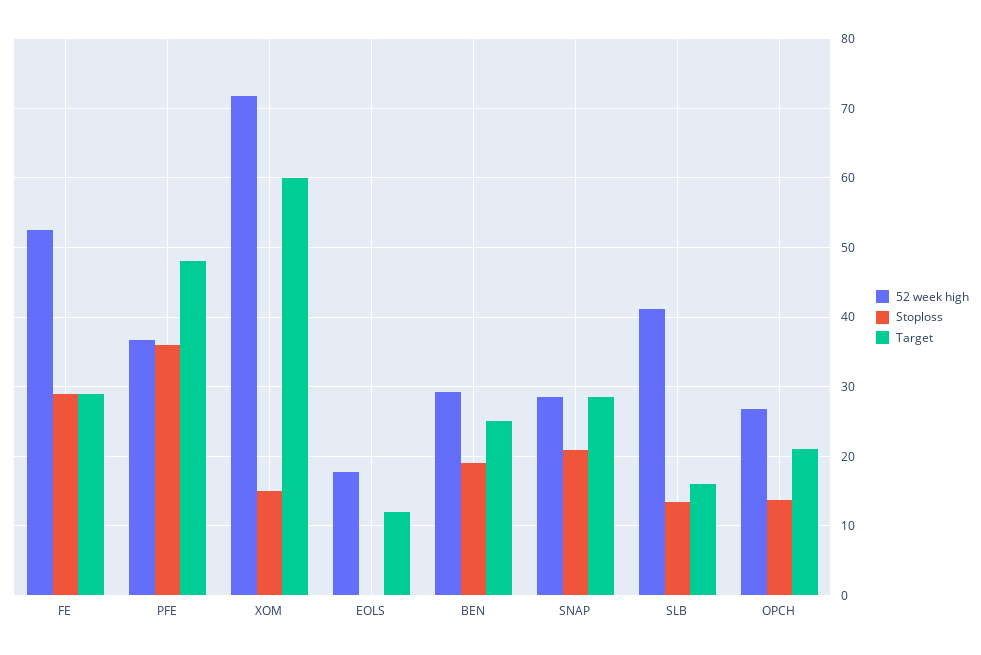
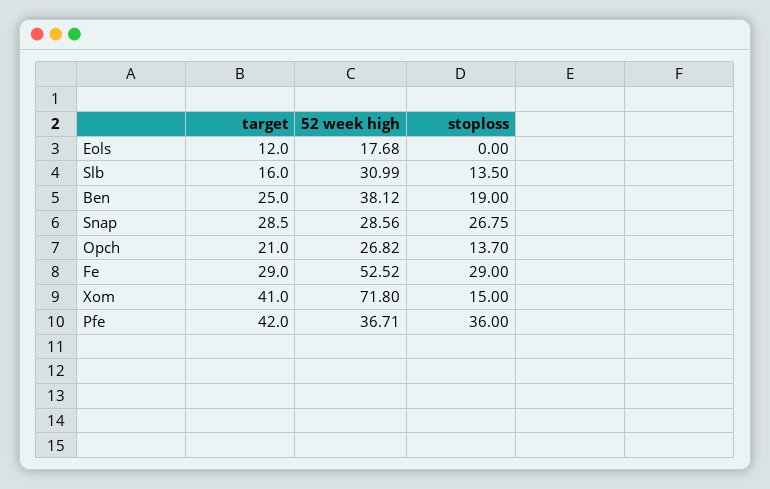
  {
    "52 week high": {
      "FE": 52.52,
      "PFE": 36.71,
      "XOM": 71.8,
      "EOLS": 17.68,
-     "BEN": 29,
+     "BEN": 38.12,
      "SNAP": 28.56,
-     "SLB": 41,
+     "SLB": 30.99,
      "OPCH": 26.82
    },
    "Stoploss": {
      "FE": 29,
      "PFE": 36,
      "XOM": 15,
      "EOLS": 0,
      "BEN": 19,
-     "SNAP": 21,
+     "SNAP": 26.75,
      "SLB": 13.5,
      "OPCH": 13.7
    },
    "Target": {
      "FE": 29,
-     "PFE": 48,
+     "PFE": 42,
-     "XOM": 60,
+     "XOM": 41,
      "EOLS": 12,
      "BEN": 25,
      "SNAP": 28.5,
      "SLB": 16,
      "OPCH": 21
    }
  }

